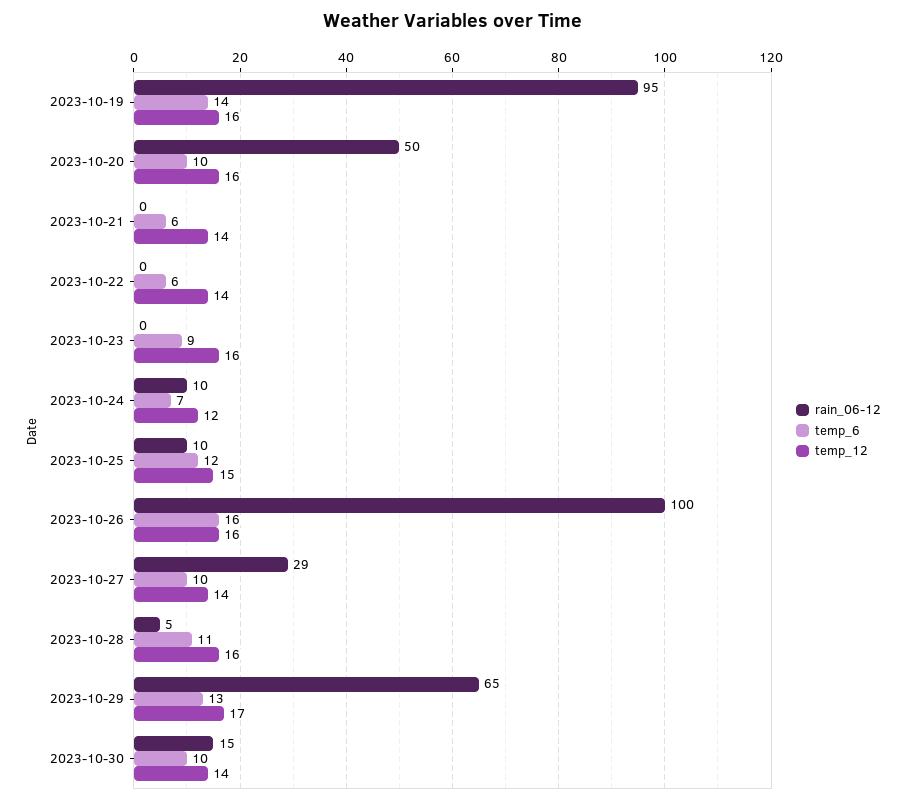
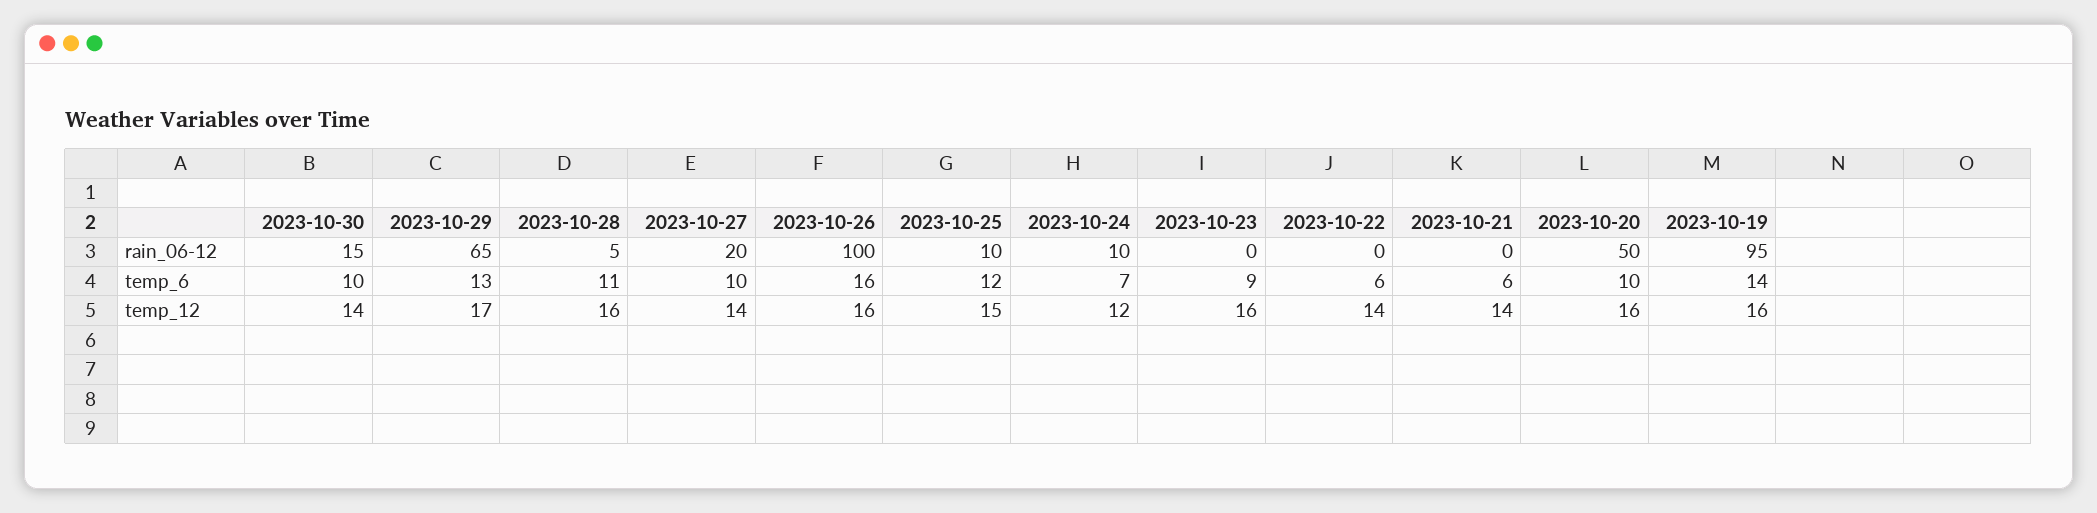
  {
    "rain_06-12": {
      "2023-10-19": 95,
      "2023-10-20": 50,
      "2023-10-21": 0,
      "2023-10-22": 0,
      "2023-10-23": 0,
      "2023-10-24": 10,
      "2023-10-25": 10,
      "2023-10-26": 100,
-     "2023-10-27": 29,
+     "2023-10-27": 20,
      "2023-10-28": 5,
      "2023-10-29": 65,
      "2023-10-30": 15
    },
    "temp_6": {
      "2023-10-19": 14,
      "2023-10-20": 10,
      "2023-10-21": 6,
      "2023-10-22": 6,
      "2023-10-23": 9,
      "2023-10-24": 7,
      "2023-10-25": 12,
      "2023-10-26": 16,
      "2023-10-27": 10,
      "2023-10-28": 11,
      "2023-10-29": 13,
      "2023-10-30": 10
    },
    "temp_12": {
      "2023-10-19": 16,
      "2023-10-20": 16,
      "2023-10-21": 14,
      "2023-10-22": 14,
      "2023-10-23": 16,
      "2023-10-24": 12,
      "2023-10-25": 15,
      "2023-10-26": 16,
      "2023-10-27": 14,
      "2023-10-28": 16,
      "2023-10-29": 17,
      "2023-10-30": 14
    }
  }

